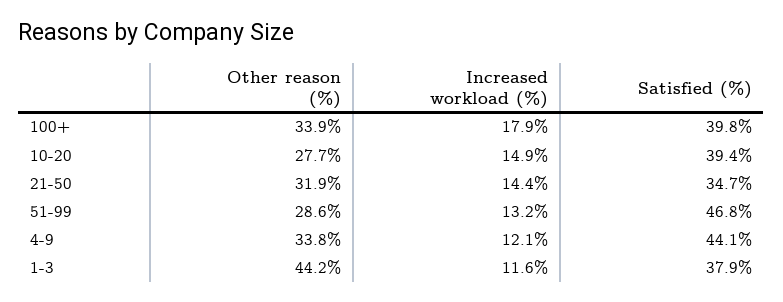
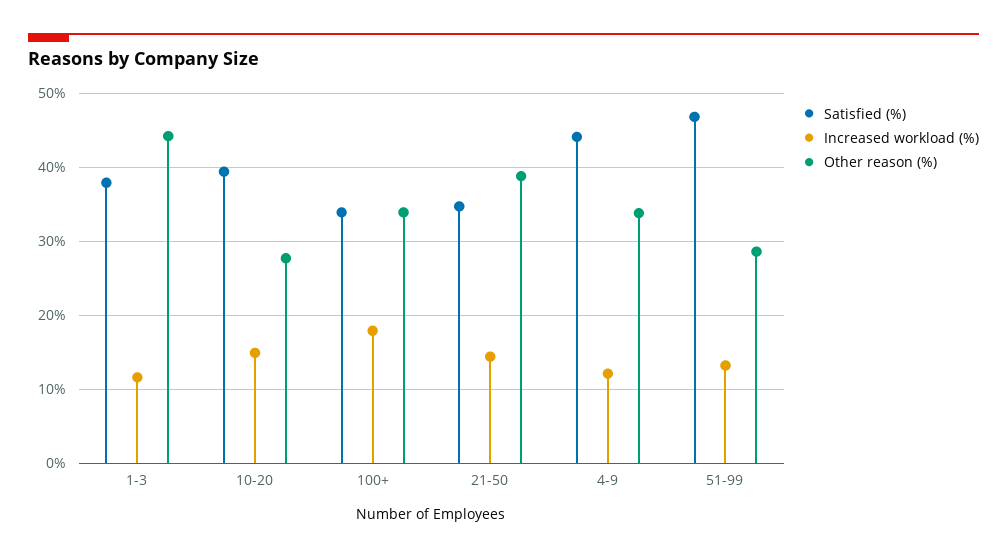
  {
    "Other reason (%)": {
      "100+": 33.9,
      "10-20": 27.7,
-     "21-50": 31.9,
+     "21-50": 39,
      "51-99": 28.6,
      "4-9": 33.8,
      "1-3": 44.2
    },
    "Increased workload (%)": {
      "100+": 17.9,
      "10-20": 14.9,
      "21-50": 14.4,
      "51-99": 13.2,
      "4-9": 12.1,
      "1-3": 11.6
    },
    "Satisfied (%)": {
-     "100+": 39.8,
+     "100+": 34,
      "10-20": 39.4,
      "21-50": 34.7,
      "51-99": 46.8,
      "4-9": 44.1,
      "1-3": 37.9
    }
  }

